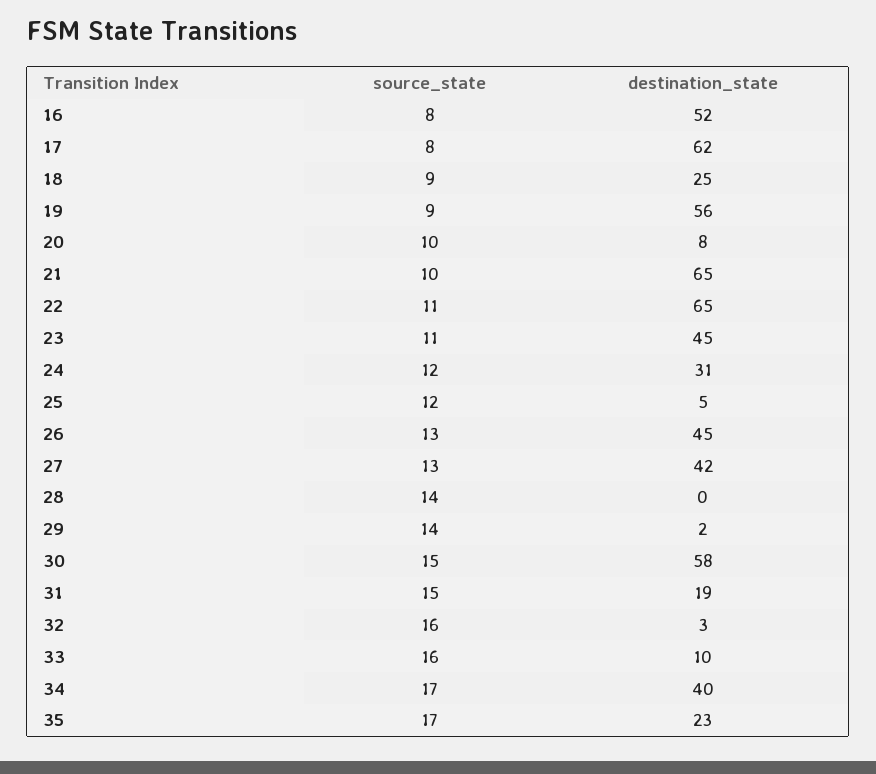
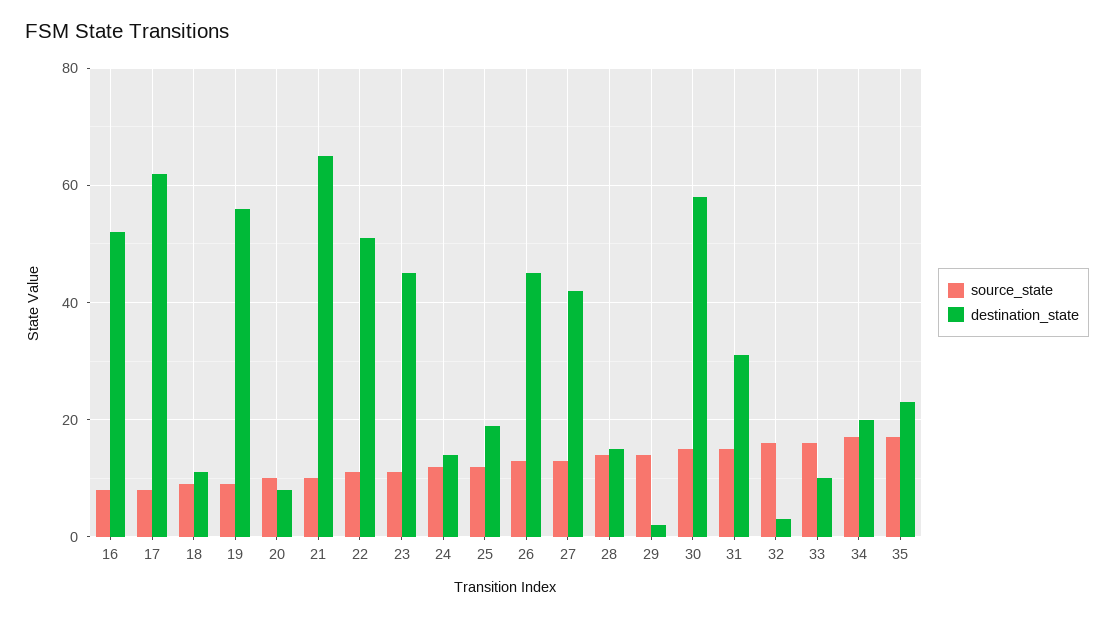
  {
    "source_state": {
      "16": 8,
      "17": 8,
      "18": 9,
      "19": 9,
      "20": 10,
      "21": 10,
      "22": 11,
      "23": 11,
      "24": 12,
      "25": 12,
      "26": 13,
      "27": 13,
      "28": 14,
      "29": 14,
      "30": 15,
      "31": 15,
      "32": 16,
      "33": 16,
      "34": 17,
      "35": 17
    },
    "destination_state": {
      "16": 52,
      "17": 62,
-     "18": 25,
+     "18": 10,
      "19": 56,
      "20": 8,
      "21": 65,
-     "22": 65,
+     "22": 50,
      "23": 45,
-     "24": 31,
+     "24": 15,
-     "25": 5,
+     "25": 20,
      "26": 45,
      "27": 42,
-     "28": 0,
+     "28": 15,
      "29": 2,
      "30": 58,
-     "31": 19,
+     "31": 30,
      "32": 3,
      "33": 10,
-     "34": 40,
+     "34": 20,
      "35": 23
    }
  }

